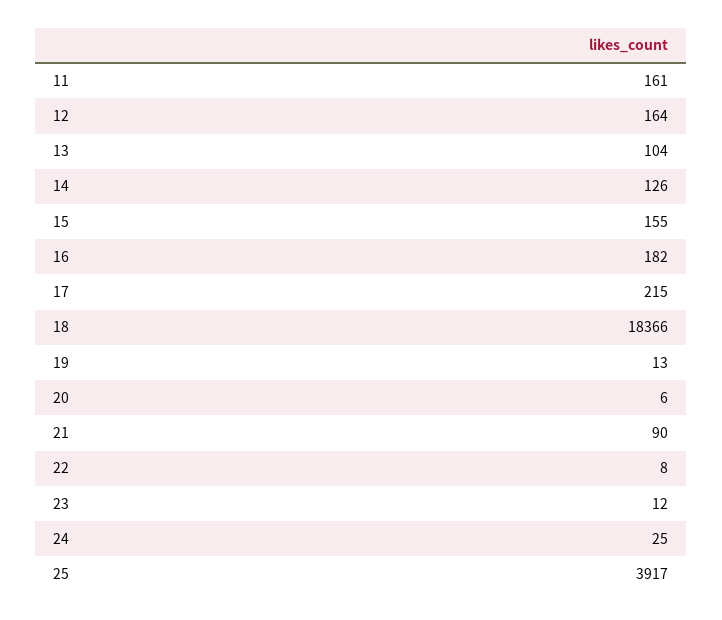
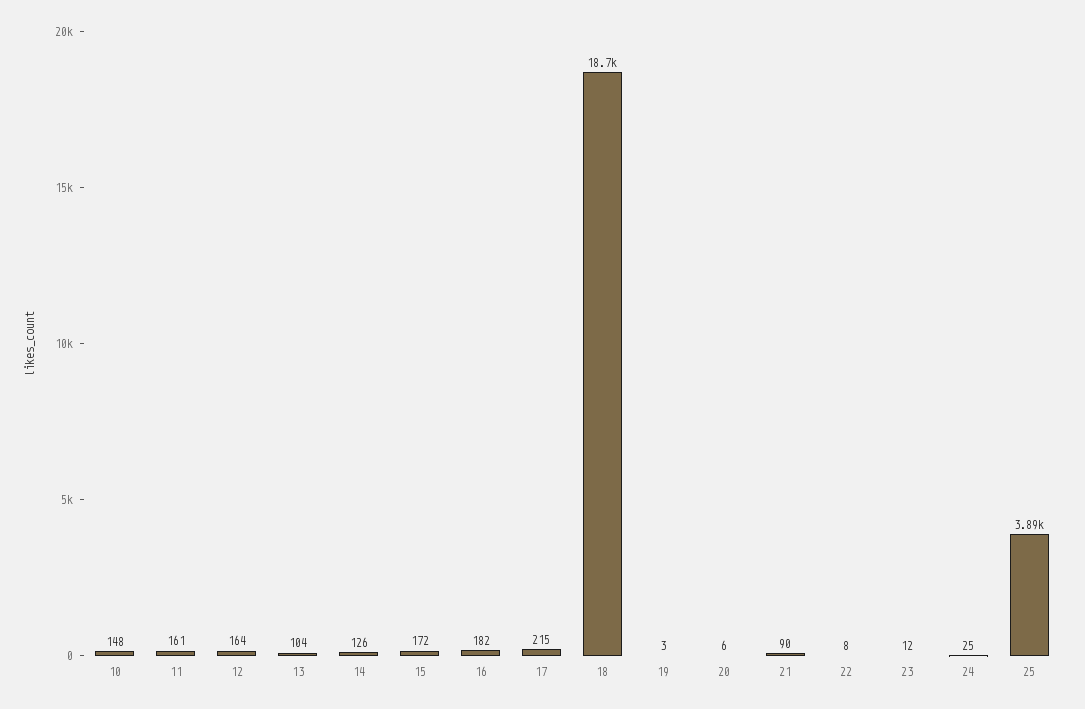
  {
    "11": 161,
    "12": 164,
    "13": 104,
    "14": 126,
-   "15": 155,
+   "15": 172,
    "16": 182,
    "17": 215,
-   "18": 18366,
+   "18": 18700,
-   "19": 13,
+   "19": 3,
    "20": 6,
    "21": 90,
    "22": 8,
    "23": 12,
    "24": 25,
-   "25": 3917
+   "25": 3890,
+   "10": 148
  }

